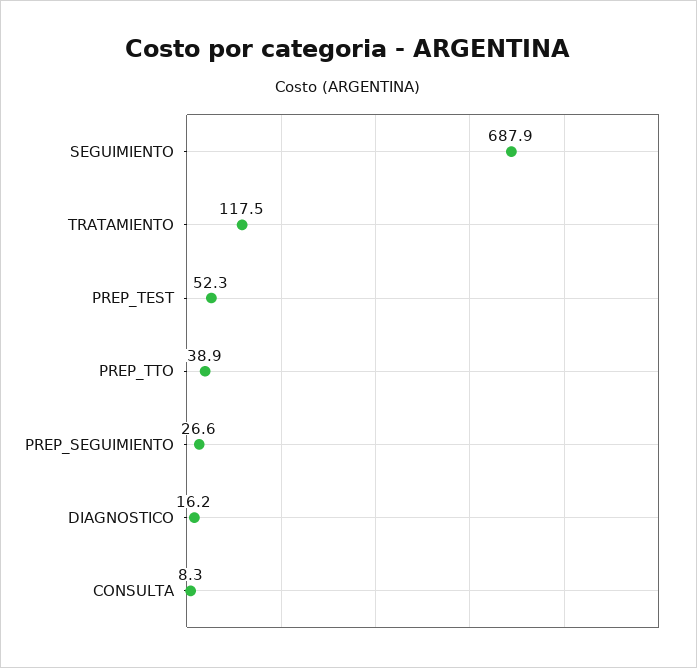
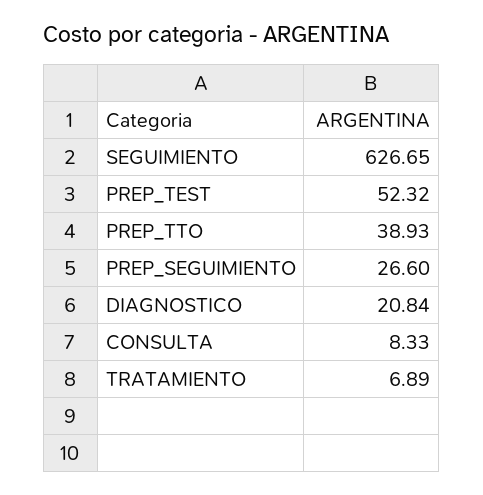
  {
-   "SEGUIMIENTO": 687.9,
+   "SEGUIMIENTO": 626.65,
-   "TRATAMIENTO": 117.5,
+   "TRATAMIENTO": 6.89,
    "PREP_TEST": 52.32,
    "PREP_TTO": 38.93,
    "PREP_SEGUIMIENTO": 26.6,
-   "DIAGNOSTICO": 16.2,
+   "DIAGNOSTICO": 20.84,
    "CONSULTA": 8.33
  }

